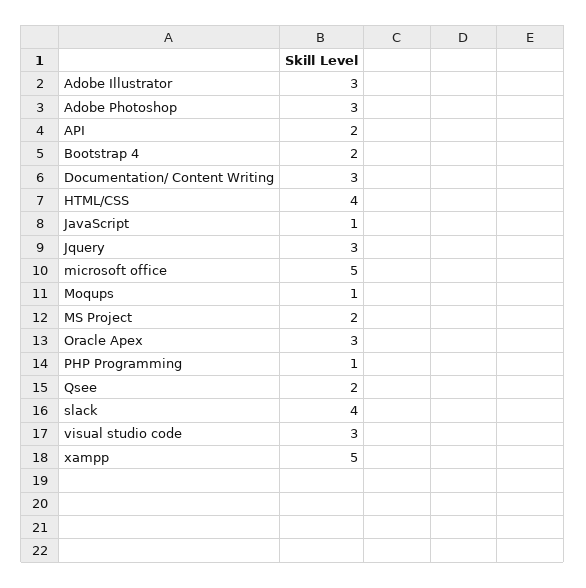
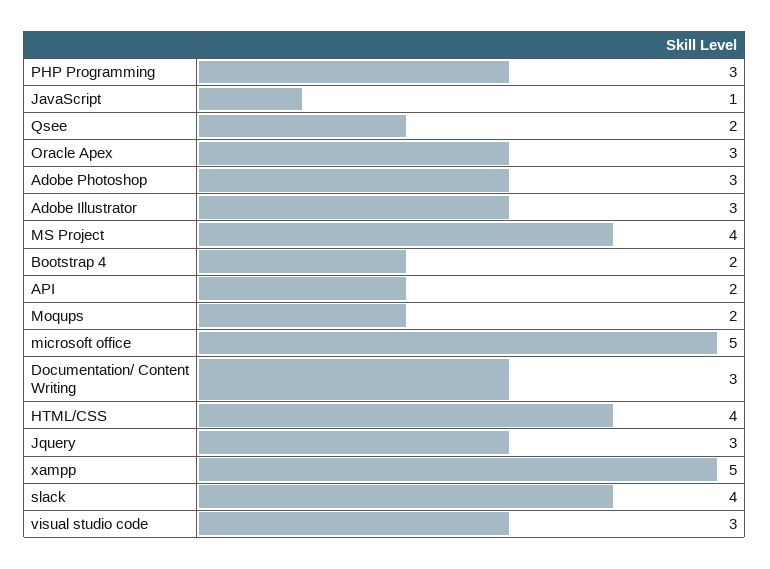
  {
    "Adobe Illustrator": 3,
    "Adobe Photoshop": 3,
    "API": 2,
    "Bootstrap 4": 2,
    "Documentation/ Content Writing": 3,
    "HTML/CSS": 4,
    "JavaScript": 1,
    "Jquery": 3,
    "microsoft office": 5,
-   "Moqups": 1,
+   "Moqups": 2,
-   "MS Project": 2,
+   "MS Project": 4,
    "Oracle Apex": 3,
-   "PHP Programming": 1,
+   "PHP Programming": 3,
    "Qsee": 2,
    "slack": 4,
    "visual studio code": 3,
    "xampp": 5
  }

